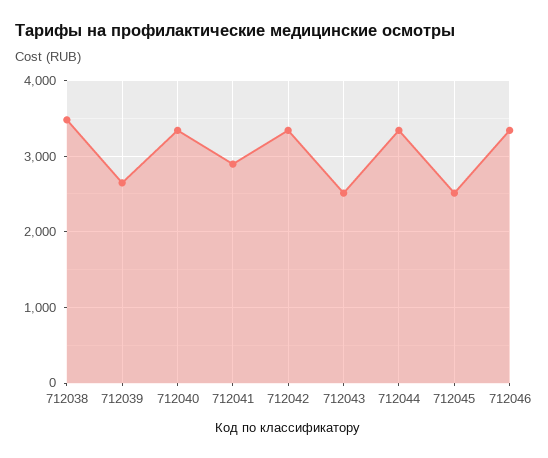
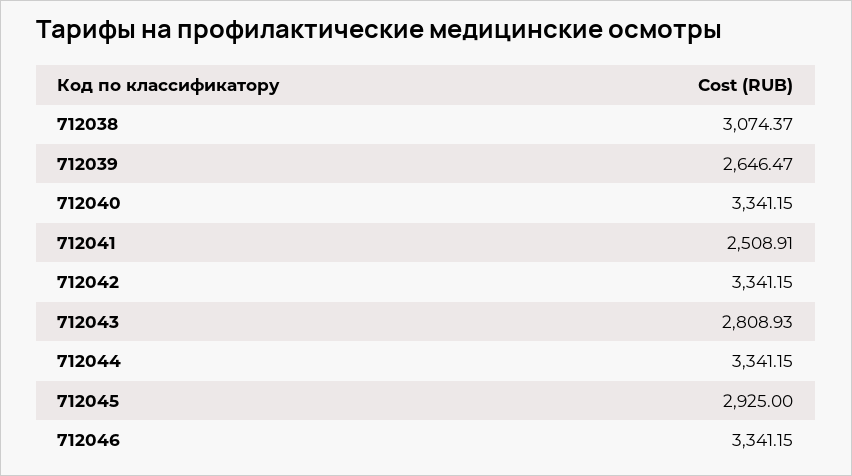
  {
-   "712038": 3500,
+   "712038": 3074.37,
    "712039": 2646.47,
    "712040": 3341.15,
-   "712041": 2900,
+   "712041": 2508.91,
    "712042": 3341.15,
-   "712043": 2500,
+   "712043": 2808.93,
    "712044": 3341.15,
-   "712045": 2500,
+   "712045": 2925,
    "712046": 3341.15
  }

